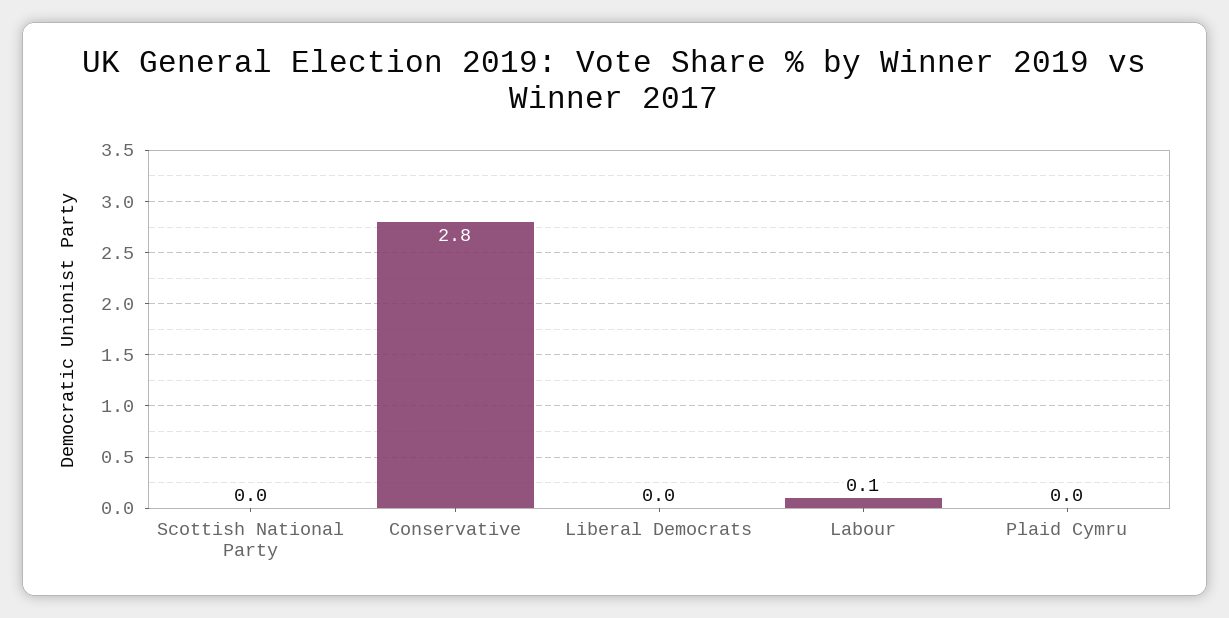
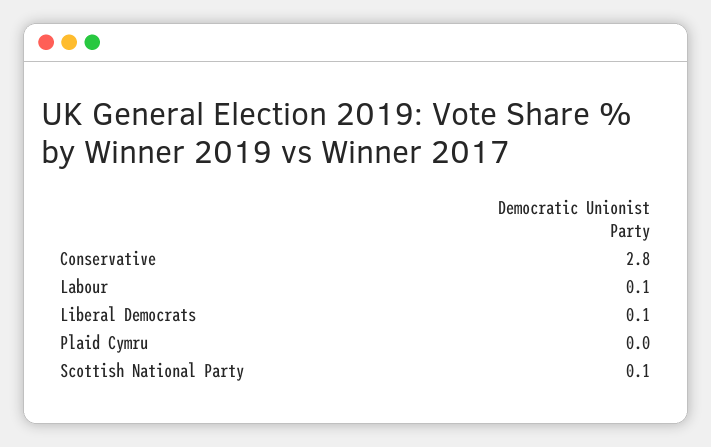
  {
-   "Scottish National Party": 0,
+   "Scottish National Party": 0.1,
    "Conservative": 2.8,
-   "Liberal Democrats": 0,
+   "Liberal Democrats": 0.1,
    "Labour": 0.1,
    "Plaid Cymru": 0
  }

